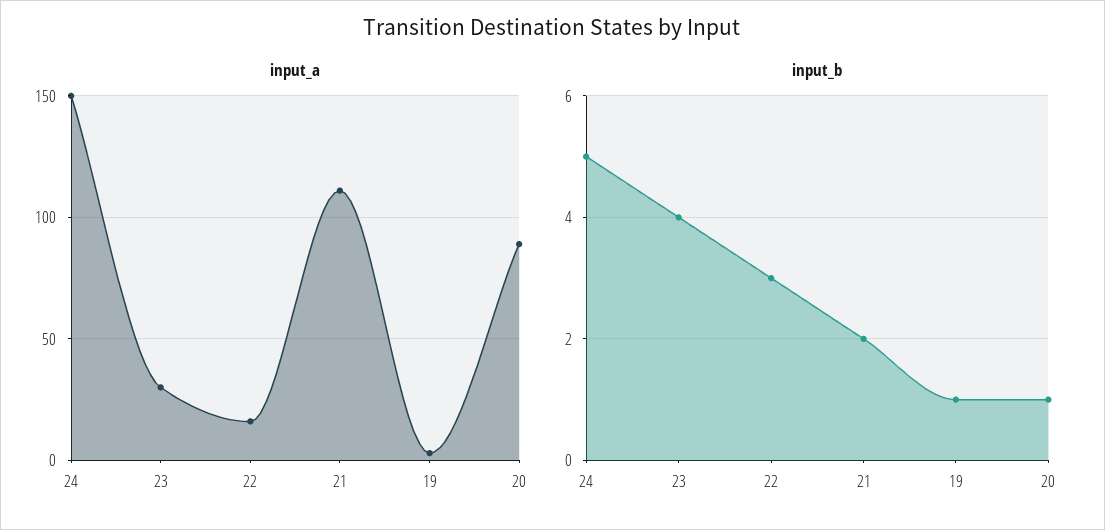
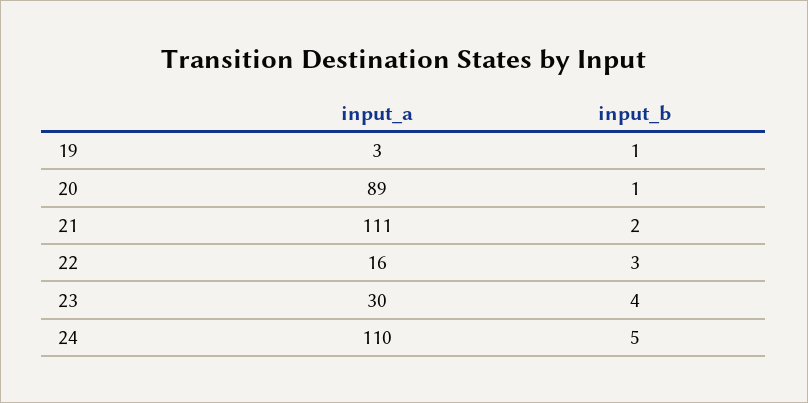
  {
    "input_a": {
-     "24": 150,
+     "24": 110,
      "23": 30,
      "22": 16,
      "21": 111,
      "19": 3,
      "20": 89
    },
    "input_b": {
      "24": 5,
      "23": 4,
      "22": 3,
      "21": 2,
      "19": 1,
      "20": 1
    }
  }

